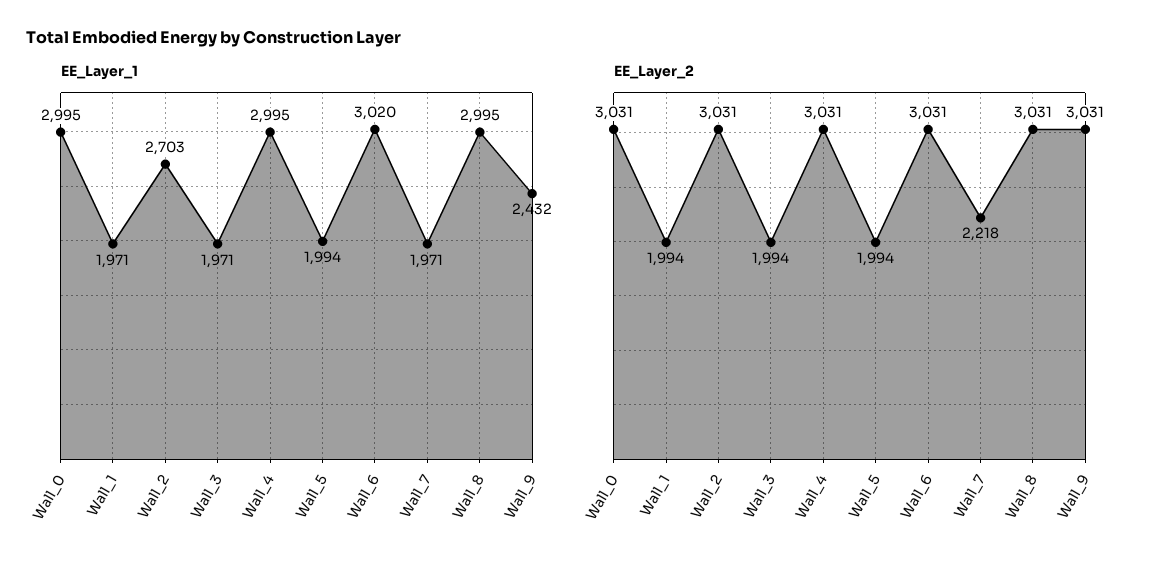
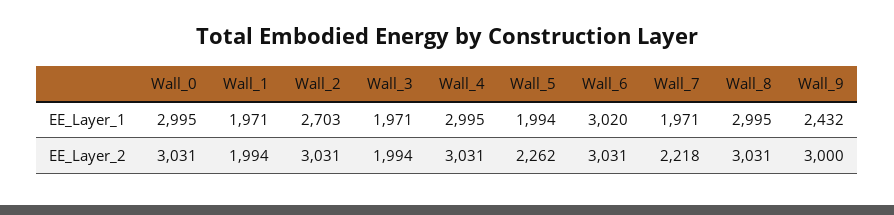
  {
    "EE_Layer_1": {
      "Wall_0": 2995,
      "Wall_1": 1971,
      "Wall_2": 2703,
      "Wall_3": 1971,
      "Wall_4": 2995,
      "Wall_5": 1994,
      "Wall_6": 3020,
      "Wall_7": 1971,
      "Wall_8": 2995,
      "Wall_9": 2432
    },
    "EE_Layer_2": {
      "Wall_0": 3031,
      "Wall_1": 1994,
      "Wall_2": 3031,
      "Wall_3": 1994,
      "Wall_4": 3031,
-     "Wall_5": 1994,
+     "Wall_5": 2262,
      "Wall_6": 3031,
      "Wall_7": 2218,
      "Wall_8": 3031,
-     "Wall_9": 3031
+     "Wall_9": 3000
    }
  }

